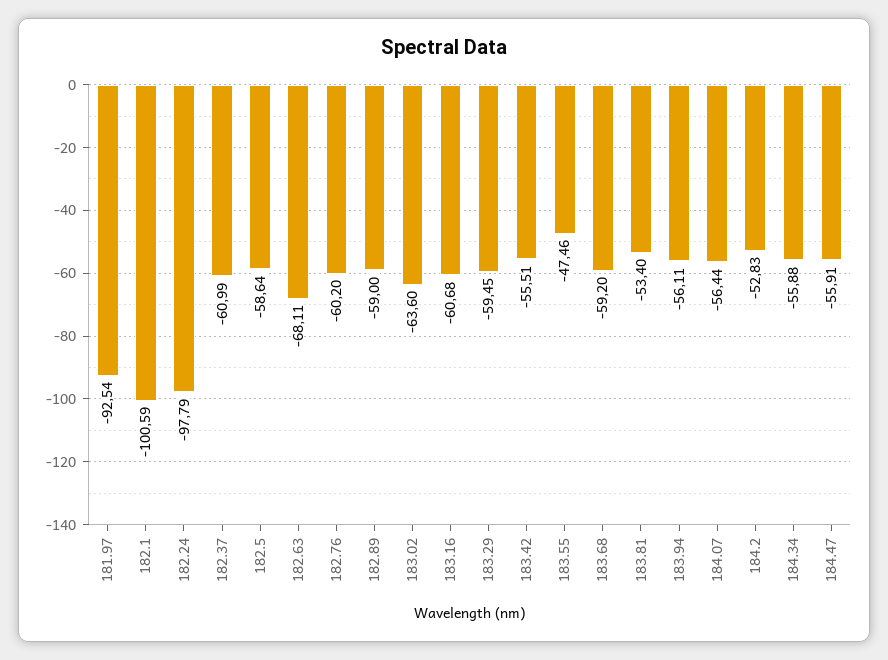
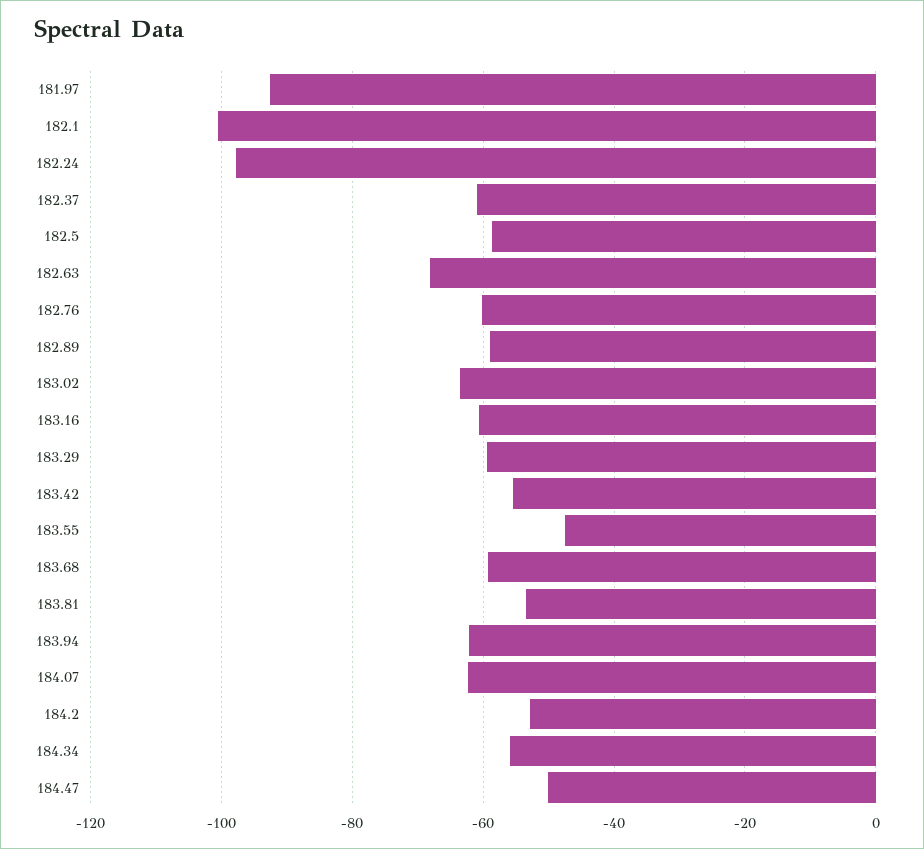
  {
    "181.97": -92.54,
    "182.1": -100.59,
    "182.24": -97.79,
    "182.37": -60.99,
    "182.5": -58.64,
    "182.63": -68.11,
    "182.76": -60.2,
    "182.89": -59,
    "183.02": -63.6,
    "183.16": -60.68,
    "183.29": -59.45,
    "183.42": -55.51,
    "183.55": -47.46,
    "183.68": -59.2,
    "183.81": -53.4,
-   "183.94": -56.11,
+   "183.94": -62,
-   "184.07": -56.44,
+   "184.07": -62,
    "184.2": -52.83,
    "184.34": -55.88,
-   "184.47": -55.91
+   "184.47": -50
  }

